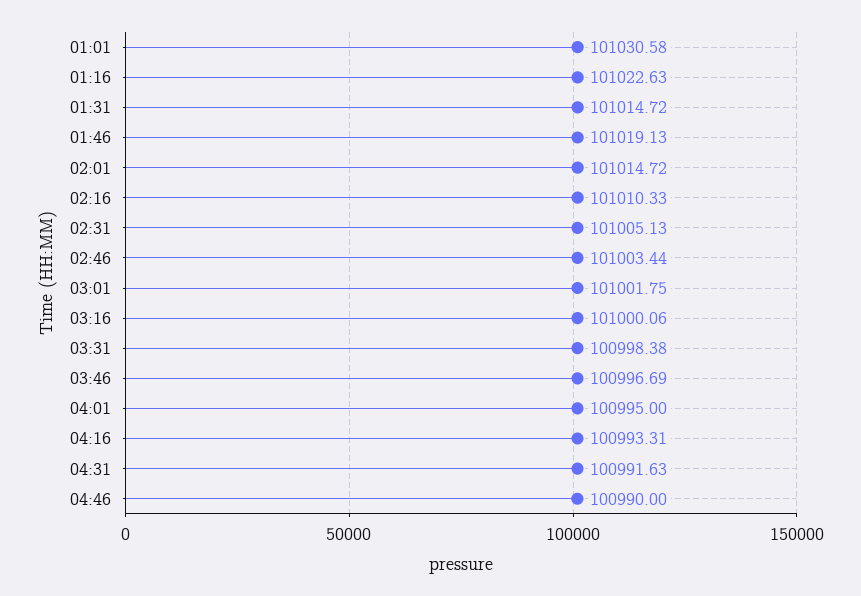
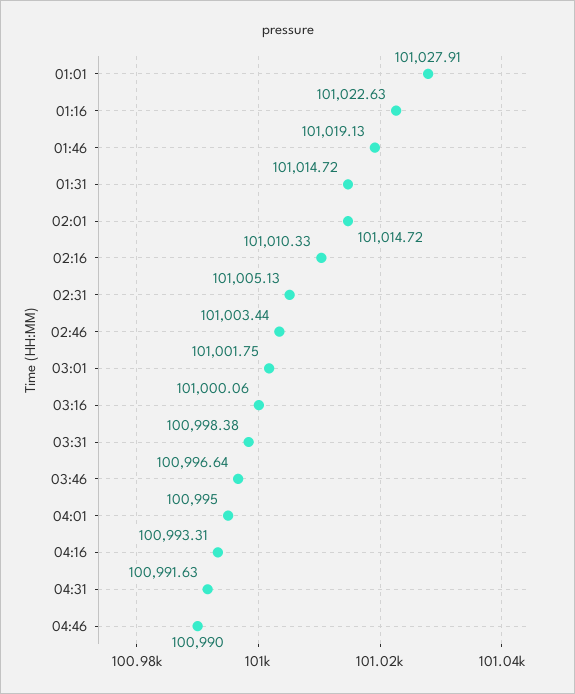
  {
-   "01:01": 101030.58,
+   "01:01": 101027.91,
    "01:16": 101022.63,
    "01:31": 101014.72,
    "01:46": 101019.13,
    "02:01": 101014.72,
    "02:16": 101010.33,
    "02:31": 101005.13,
    "02:46": 101003.44,
    "03:01": 101001.75,
    "03:16": 101000.06,
    "03:31": 100998.38,
-   "03:46": 100996.69,
+   "03:46": 100996.64,
    "04:01": 100995,
    "04:16": 100993.31,
    "04:31": 100991.63,
    "04:46": 100990
  }

